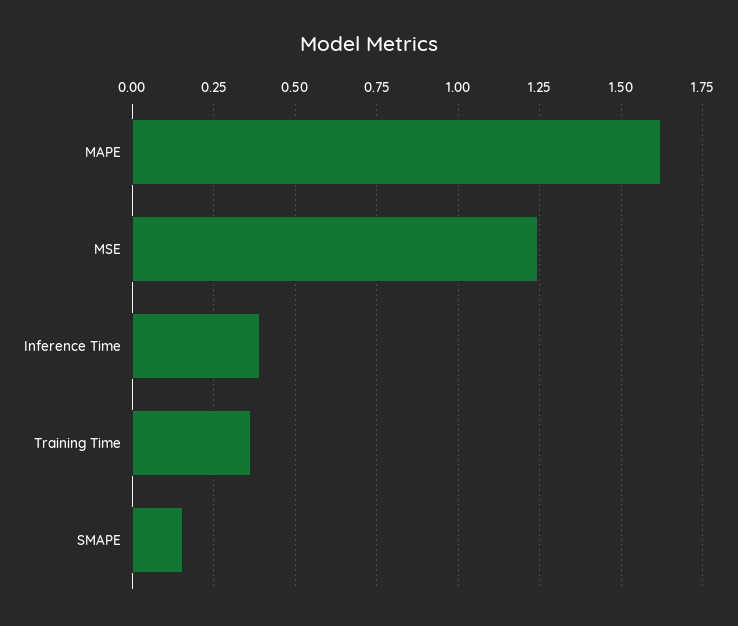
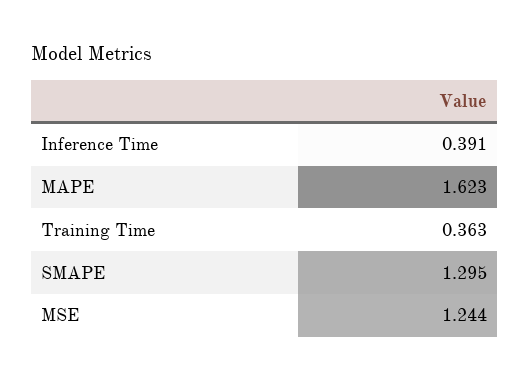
  {
    "MAPE": 1.623,
    "MSE": 1.244,
    "Inference Time": 0.391,
    "Training Time": 0.363,
-   "SMAPE": 0.15
+   "SMAPE": 1.295
  }

